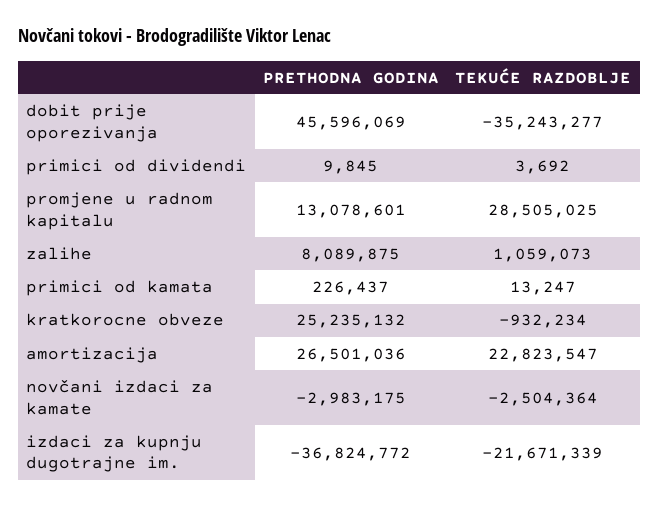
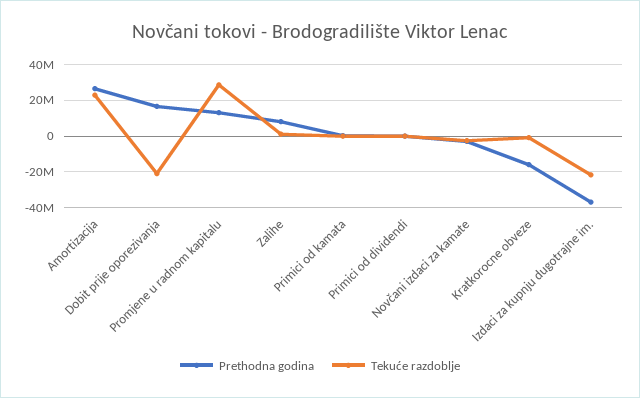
  {
    "PRETHODNA GODINA": {
-     "dobit prije oporezivanja": 45596069,
+     "dobit prije oporezivanja": 15000000,
      "primici od dividendi": 9845,
      "promjene u radnom kapitalu": 13078601,
      "zalihe": 8089875,
      "primici od kamata": 226437,
-     "kratkorocne obveze": 25235132,
+     "kratkorocne obveze": -15000000,
      "amortizacija": 26501036,
      "novčani izdaci za kamate": -2983175,
      "izdaci za kupnju dugotrajne im.": -36824772
    },
    "TEKUĆE RAZDOBLJE": {
-     "dobit prije oporezivanja": -35243277,
+     "dobit prije oporezivanja": -20000000,
      "primici od dividendi": 3692,
      "promjene u radnom kapitalu": 28505025,
      "zalihe": 1059073,
      "primici od kamata": 13247,
      "kratkorocne obveze": -932234,
      "amortizacija": 22823547,
      "novčani izdaci za kamate": -2504364,
      "izdaci za kupnju dugotrajne im.": -21671339
    }
  }

